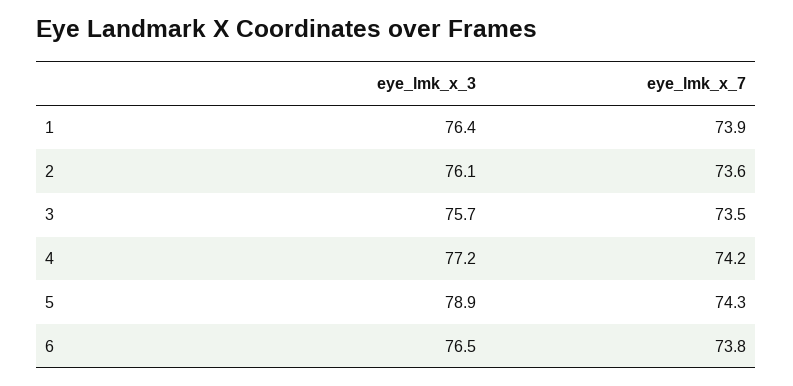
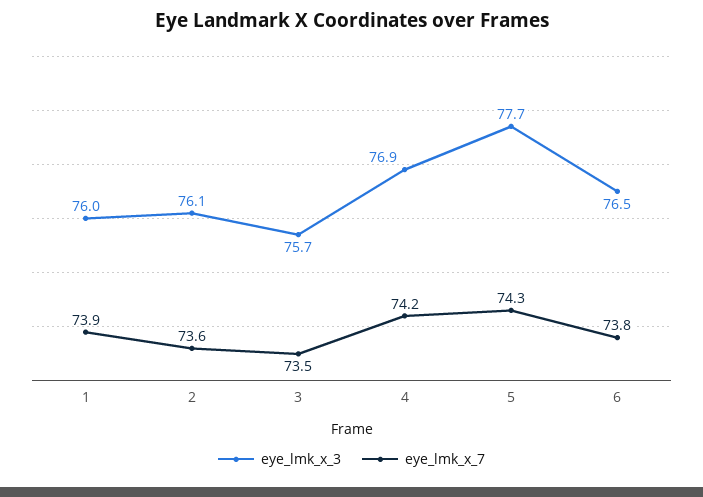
  {
    "eye_lmk_x_3": {
-     "1": 76.4,
+     "1": 76,
      "2": 76.1,
      "3": 75.7,
-     "4": 77.2,
+     "4": 76.9,
-     "5": 78.9,
+     "5": 77.7,
      "6": 76.5
    },
    "eye_lmk_x_7": {
      "1": 73.9,
      "2": 73.6,
      "3": 73.5,
      "4": 74.2,
      "5": 74.3,
      "6": 73.8
    }
  }

